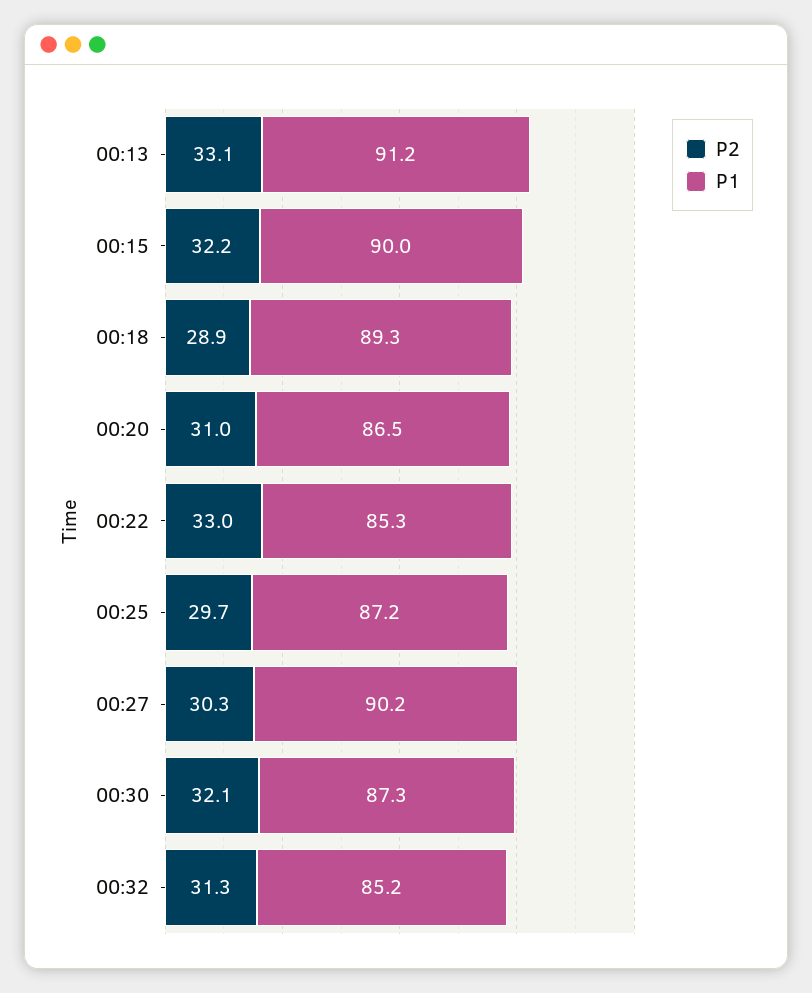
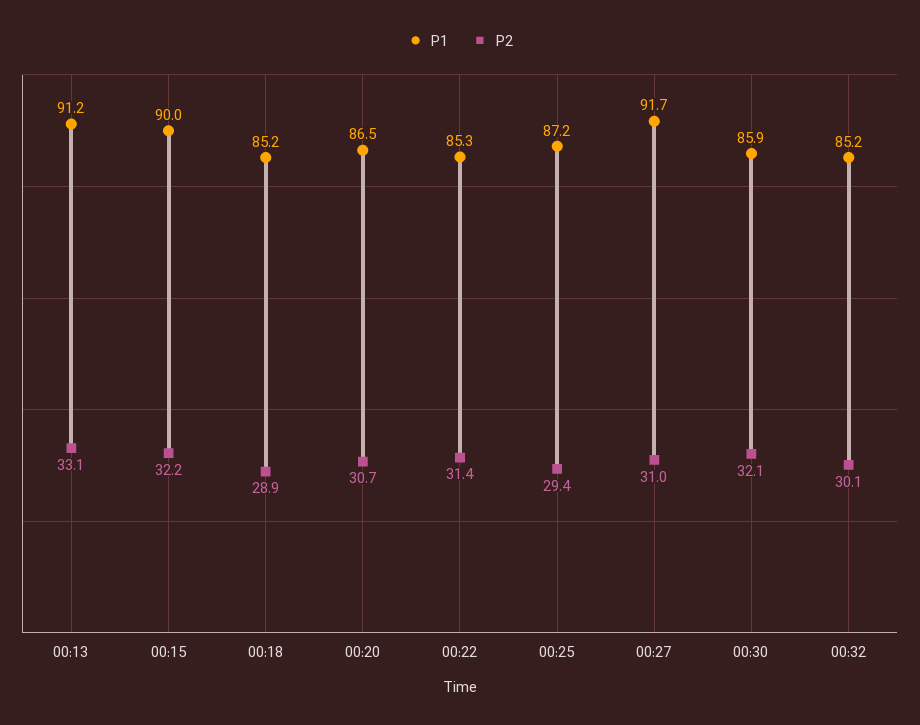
  {
    "P2": {
      "00:13": 33.1,
      "00:15": 32.2,
      "00:18": 28.9,
-     "00:20": 31,
+     "00:20": 30.7,
-     "00:22": 33,
+     "00:22": 31.4,
-     "00:25": 29.7,
+     "00:25": 29.4,
-     "00:27": 30.3,
+     "00:27": 31,
      "00:30": 32.1,
-     "00:32": 31.3
+     "00:32": 30.1
    },
    "P1": {
      "00:13": 91.2,
      "00:15": 90,
-     "00:18": 89.3,
+     "00:18": 85.2,
      "00:20": 86.5,
      "00:22": 85.3,
      "00:25": 87.2,
-     "00:27": 90.2,
+     "00:27": 91.7,
-     "00:30": 87.3,
+     "00:30": 85.9,
      "00:32": 85.2
    }
  }

